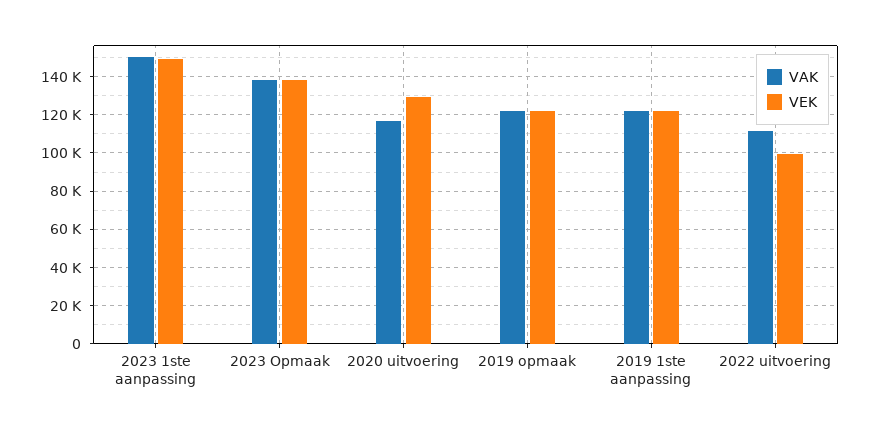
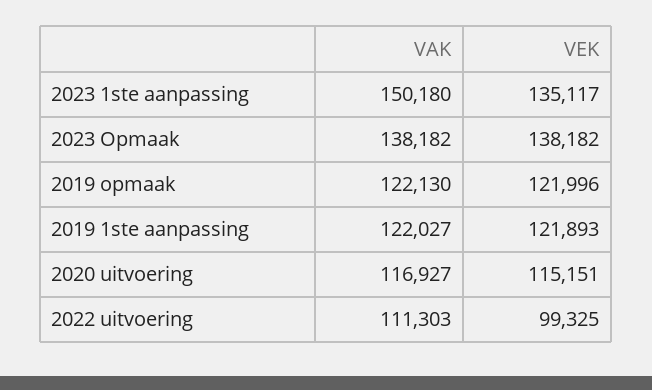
  {
    "VAK": {
      "2023 1ste aanpassing": 150180,
      "2023 Opmaak": 138182,
      "2020 uitvoering": 116927,
      "2019 opmaak": 122130,
      "2019 1ste aanpassing": 122027,
      "2022 uitvoering": 111303
    },
    "VEK": {
-     "2023 1ste aanpassing": 150000,
+     "2023 1ste aanpassing": 135117,
      "2023 Opmaak": 138182,
-     "2020 uitvoering": 130000,
+     "2020 uitvoering": 115151,
      "2019 opmaak": 121996,
      "2019 1ste aanpassing": 121893,
      "2022 uitvoering": 99325
    }
  }

